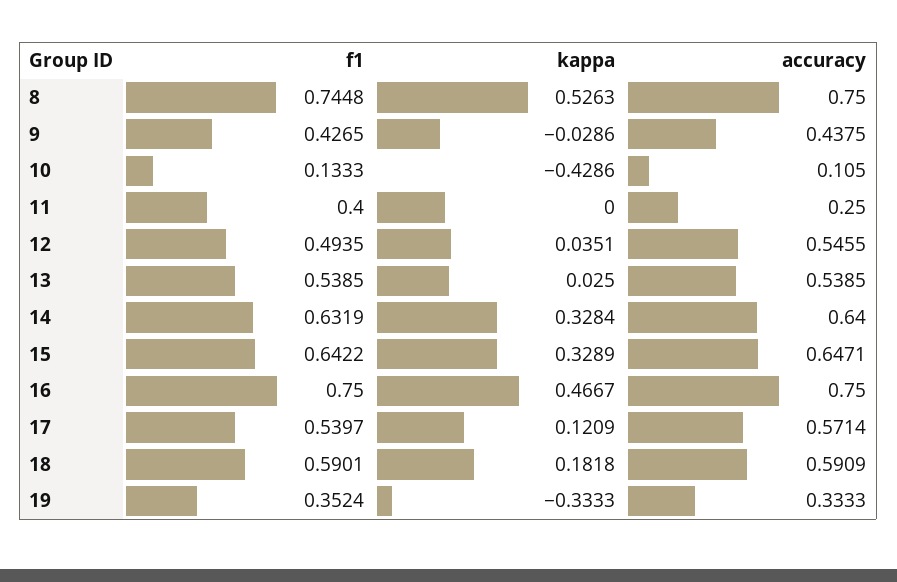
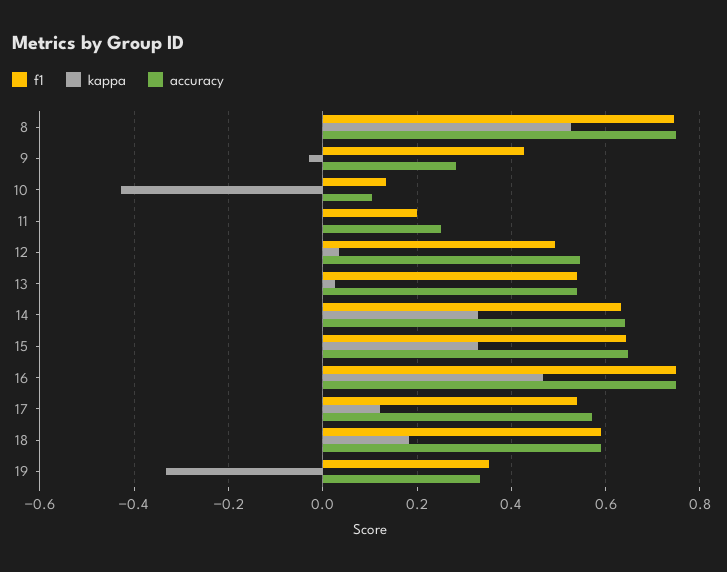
  {
    "f1": {
      "8": 0.7448,
      "9": 0.4265,
      "10": 0.1333,
-     "11": 0.4,
+     "11": 0.2,
      "12": 0.4935,
      "13": 0.5385,
      "14": 0.6319,
      "15": 0.6422,
      "16": 0.75,
      "17": 0.5397,
      "18": 0.5901,
      "19": 0.3524
    },
    "kappa": {
      "8": 0.5263,
      "9": -0.0286,
      "10": -0.4286,
      "11": 0,
      "12": 0.0351,
      "13": 0.025,
      "14": 0.3284,
      "15": 0.3289,
      "16": 0.4667,
      "17": 0.1209,
      "18": 0.1818,
      "19": -0.3333
    },
    "accuracy": {
      "8": 0.75,
-     "9": 0.4375,
+     "9": 0.28,
      "10": 0.105,
      "11": 0.25,
      "12": 0.5455,
      "13": 0.5385,
      "14": 0.64,
      "15": 0.6471,
      "16": 0.75,
      "17": 0.5714,
      "18": 0.5909,
      "19": 0.3333
    }
  }

